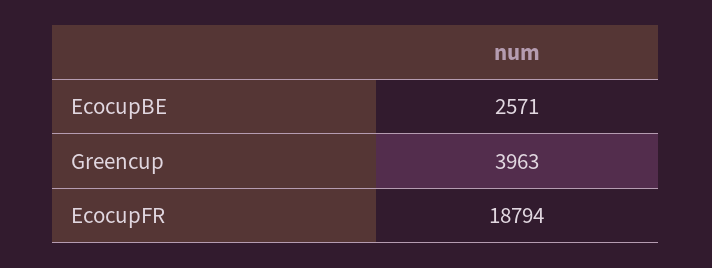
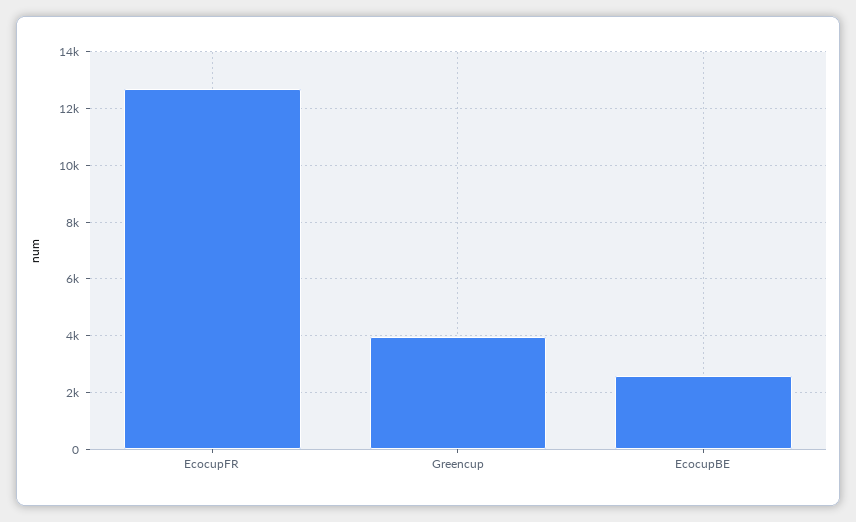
  {
    "EcocupBE": 2571,
    "Greencup": 3963,
-   "EcocupFR": 18794
+   "EcocupFR": 12750
  }

